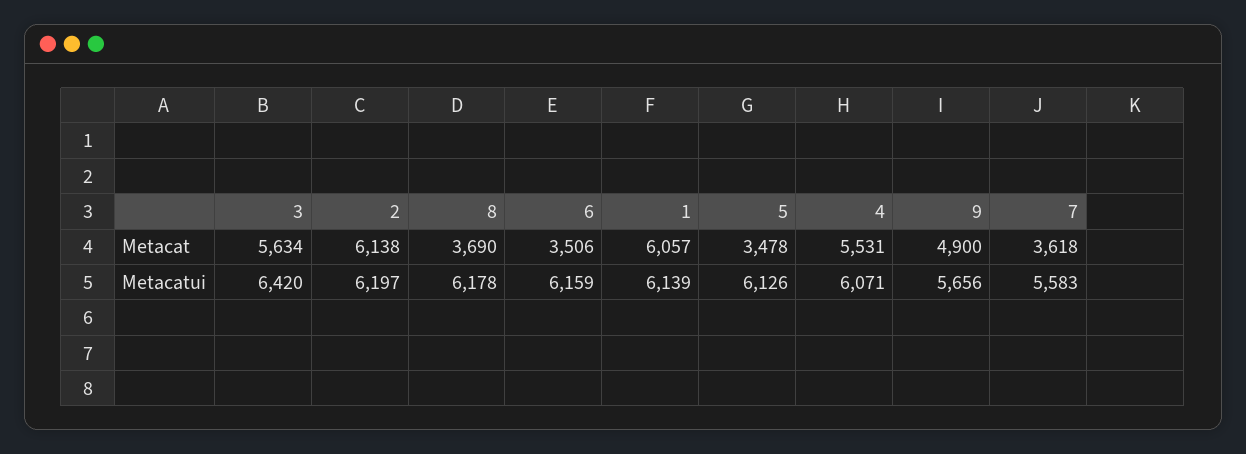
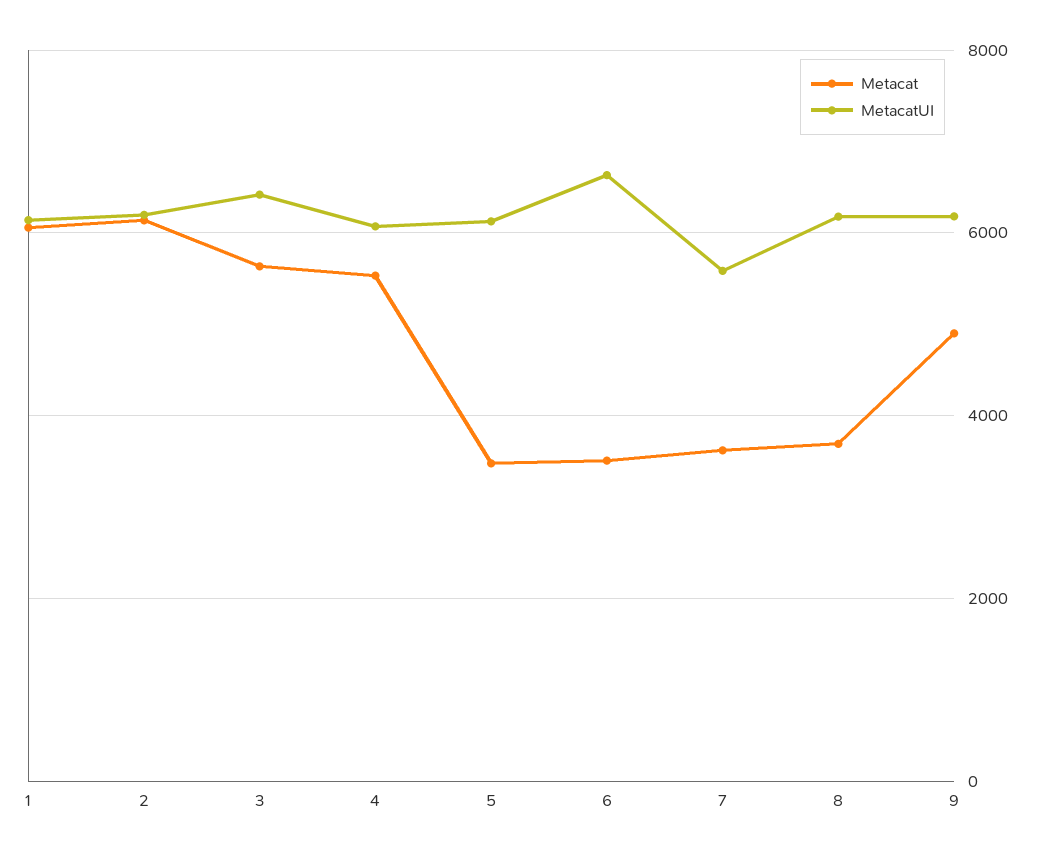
  {
    "Metacat": {
      "3": 5634,
      "2": 6138,
      "8": 3690,
      "6": 3506,
      "1": 6057,
      "5": 3478,
      "4": 5531,
      "9": 4900,
      "7": 3618
    },
    "Metacatui": {
      "3": 6420,
      "2": 6197,
      "8": 6178,
-     "6": 6159,
+     "6": 6600,
      "1": 6139,
      "5": 6126,
      "4": 6071,
-     "9": 5656,
+     "9": 6200,
      "7": 5583
    }
  }

